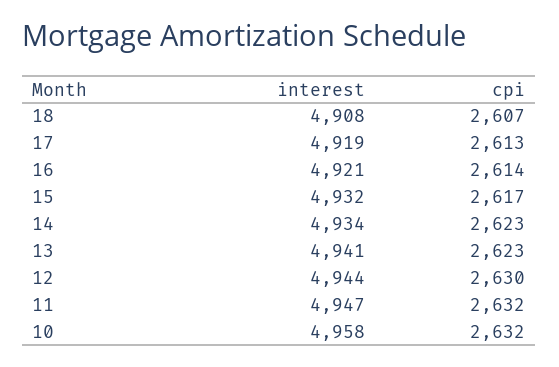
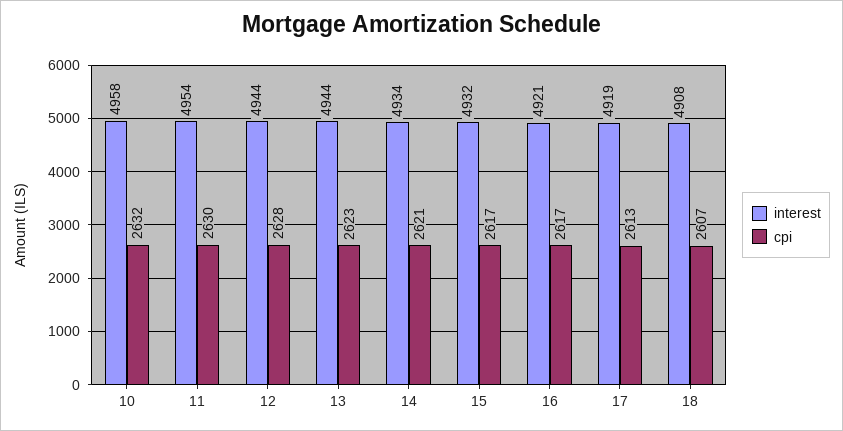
  {
    "interest": {
      "18": 4908,
      "17": 4919,
      "16": 4921,
      "15": 4932,
      "14": 4934,
-     "13": 4941,
+     "13": 4944,
      "12": 4944,
-     "11": 4947,
+     "11": 4954,
      "10": 4958
    },
    "cpi": {
      "18": 2607,
      "17": 2613,
-     "16": 2614,
+     "16": 2617,
      "15": 2617,
-     "14": 2623,
+     "14": 2621,
      "13": 2623,
-     "12": 2630,
+     "12": 2628,
-     "11": 2632,
+     "11": 2630,
      "10": 2632
    }
  }

